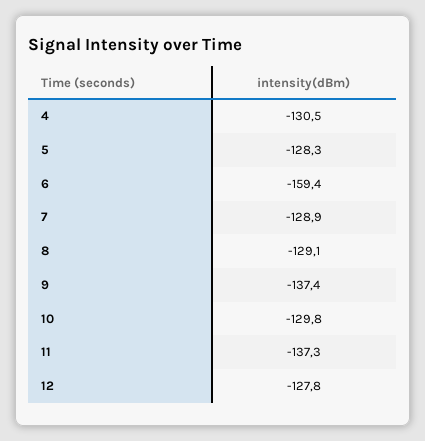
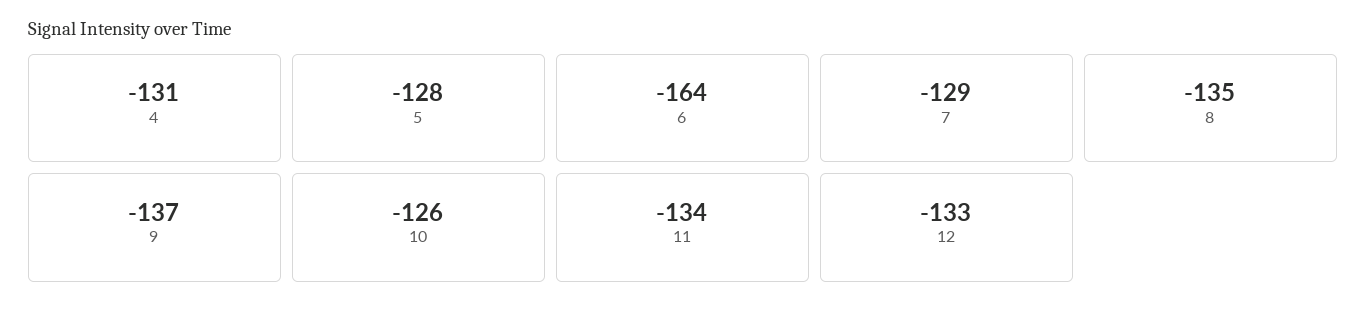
  {
    "4": -130.5,
    "5": -128.3,
-   "6": -159.4,
+   "6": -164,
    "7": -128.9,
-   "8": -129.1,
+   "8": -135,
    "9": -137.4,
-   "10": -129.8,
+   "10": -126,
-   "11": -137.3,
+   "11": -134,
-   "12": -127.8
+   "12": -133
  }

